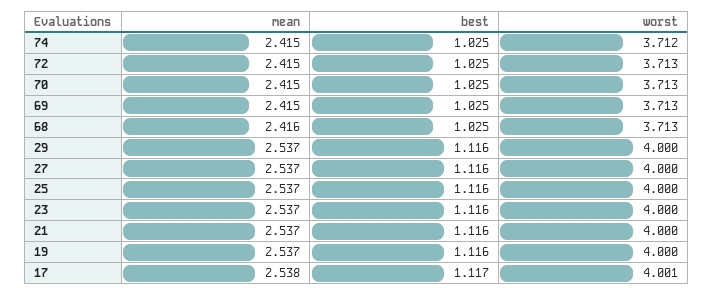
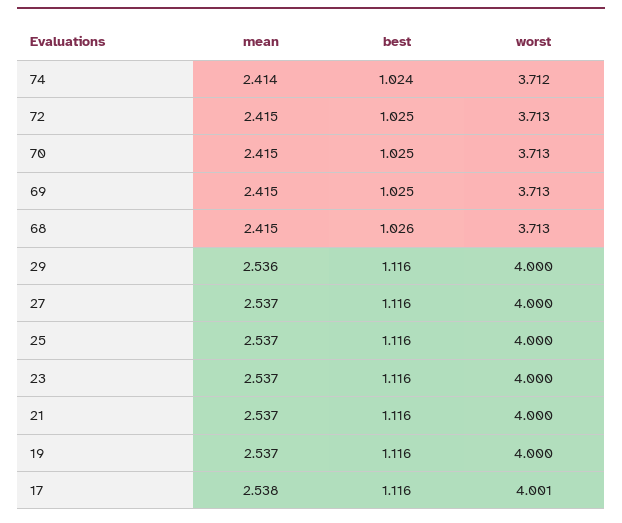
  {
    "mean": {
-     "74": 2.415,
+     "74": 2.414,
      "72": 2.415,
      "70": 2.415,
      "69": 2.415,
-     "68": 2.416,
+     "68": 2.415,
-     "29": 2.537,
+     "29": 2.536,
      "27": 2.537,
      "25": 2.537,
      "23": 2.537,
      "21": 2.537,
      "19": 2.537,
      "17": 2.538
    },
    "best": {
-     "74": 1.025,
+     "74": 1.024,
      "72": 1.025,
      "70": 1.025,
      "69": 1.025,
-     "68": 1.025,
+     "68": 1.026,
      "29": 1.116,
      "27": 1.116,
      "25": 1.116,
      "23": 1.116,
      "21": 1.116,
      "19": 1.116,
-     "17": 1.117
+     "17": 1.116
    },
    "worst": {
      "74": 3.712,
      "72": 3.713,
      "70": 3.713,
      "69": 3.713,
      "68": 3.713,
      "29": 4,
      "27": 4,
      "25": 4,
      "23": 4,
      "21": 4,
      "19": 4,
      "17": 4.001
    }
  }

